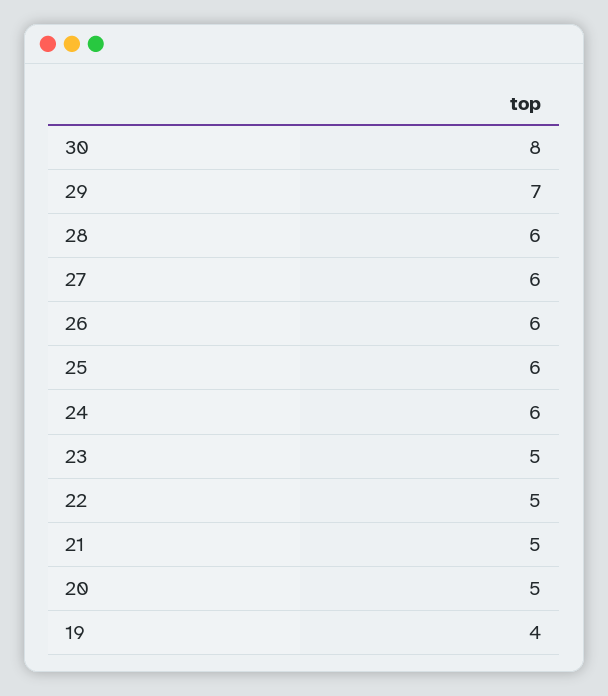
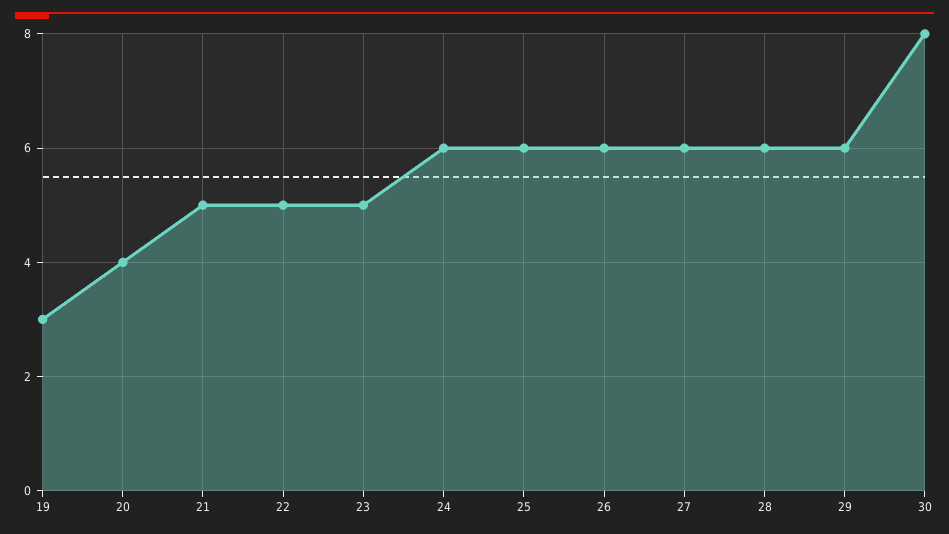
  {
    "30": 8,
-   "29": 7,
+   "29": 6,
    "28": 6,
    "27": 6,
    "26": 6,
    "25": 6,
    "24": 6,
    "23": 5,
    "22": 5,
    "21": 5,
-   "20": 5,
+   "20": 4,
-   "19": 4
+   "19": 3
  }

